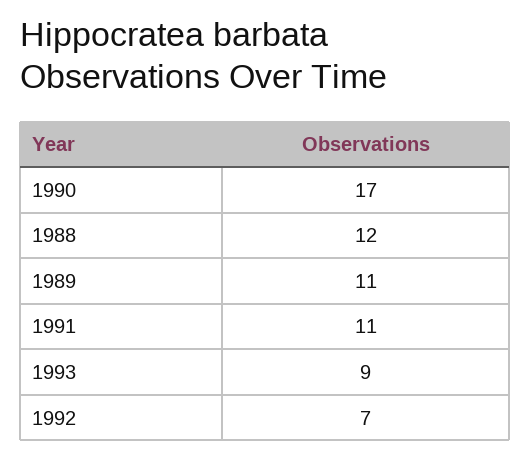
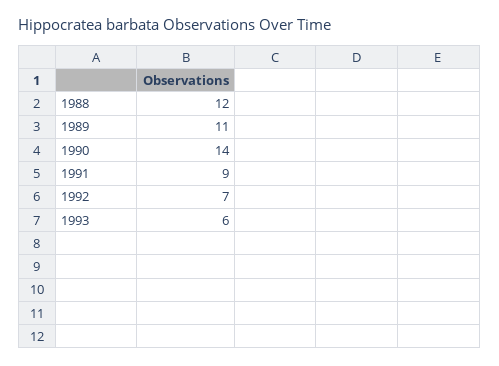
  {
-   "1990": 17,
+   "1990": 14,
    "1988": 12,
    "1989": 11,
-   "1991": 11,
+   "1991": 9,
-   "1993": 9,
+   "1993": 6,
    "1992": 7
  }

